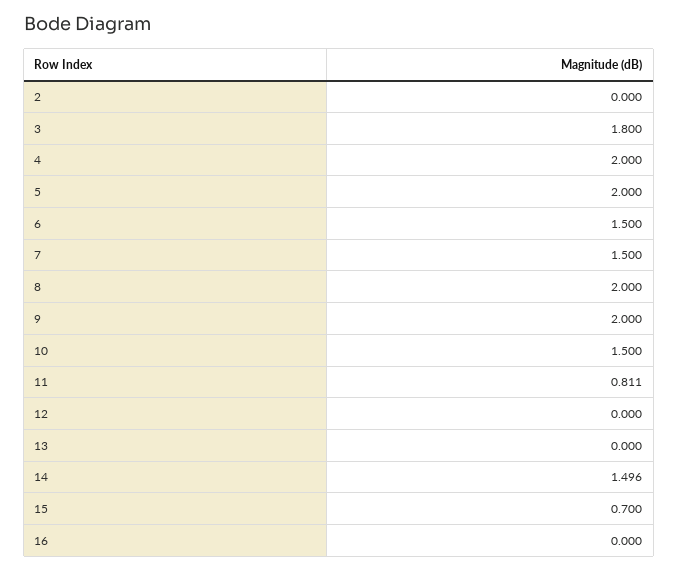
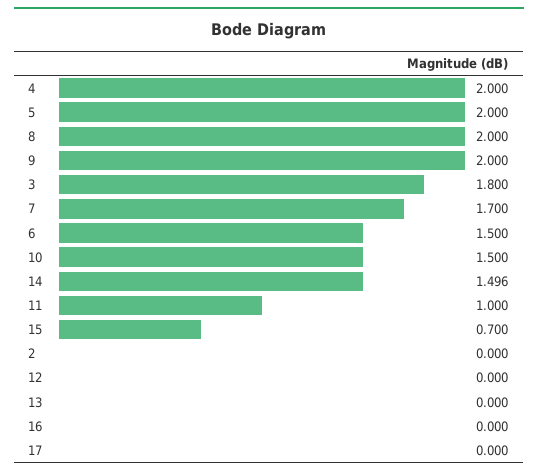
  {
    "2": 0,
    "3": 1.8,
    "4": 2,
    "5": 2,
    "6": 1.5,
-   "7": 1.5,
+   "7": 1.7,
    "8": 2,
    "9": 2,
    "10": 1.5,
-   "11": 0.811,
+   "11": 1,
    "12": 0,
    "13": 0,
    "14": 1.496,
    "15": 0.7,
-   "16": 0
+   "16": 0,
+   "17": 0
  }

